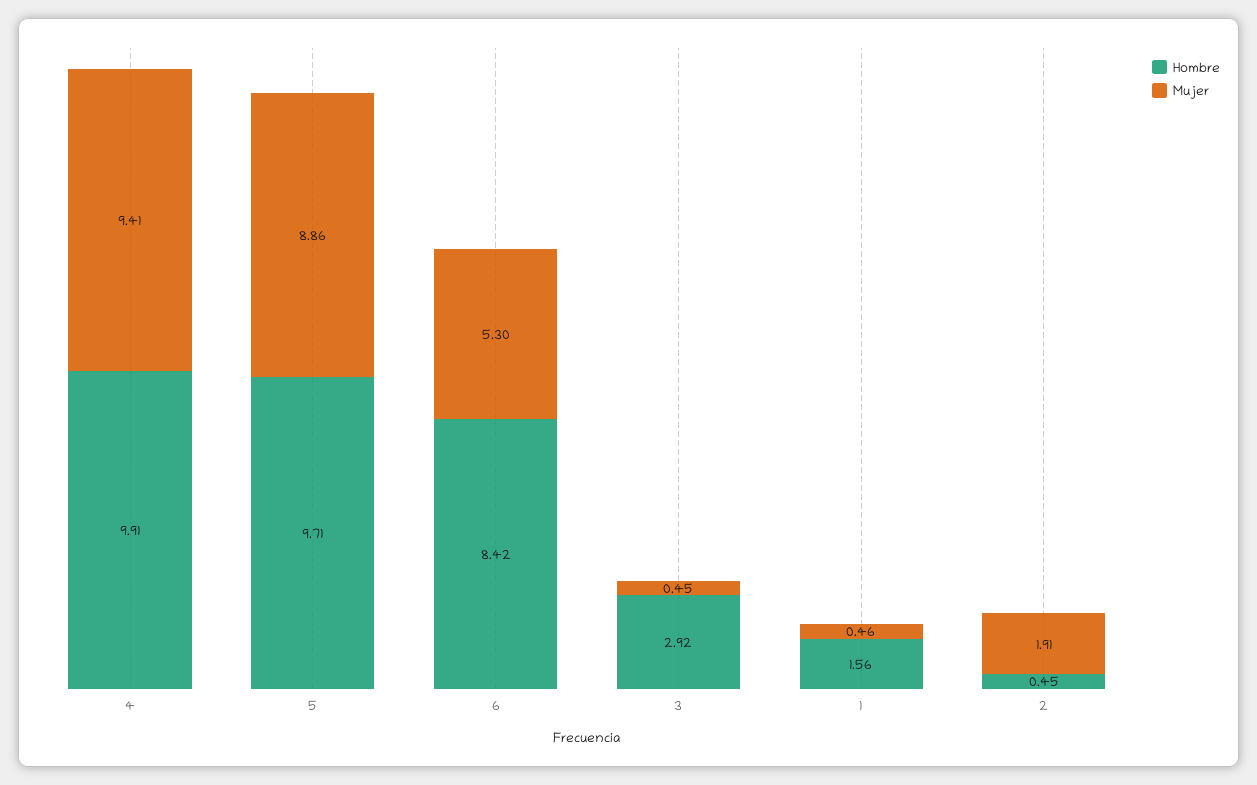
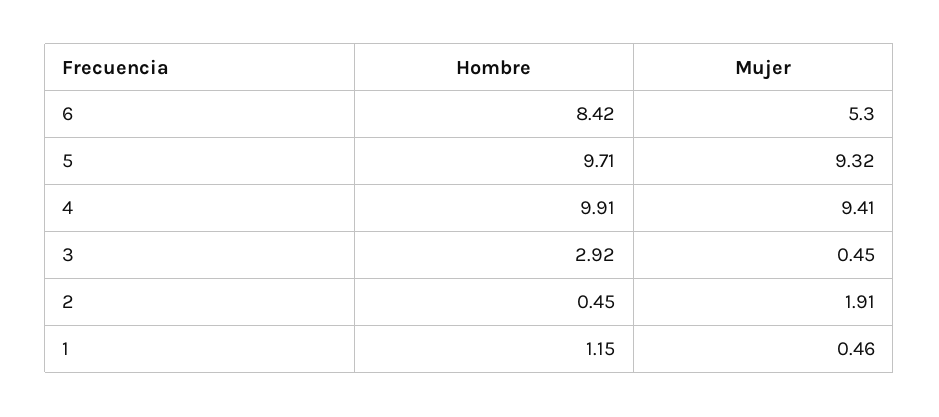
  {
    "Hombre": {
      "4": 9.91,
      "5": 9.71,
      "6": 8.42,
      "3": 2.92,
-     "1": 1.56,
+     "1": 1.15,
      "2": 0.45
    },
    "Mujer": {
      "4": 9.41,
-     "5": 8.86,
+     "5": 9.32,
      "6": 5.3,
      "3": 0.45,
      "1": 0.46,
      "2": 1.91
    }
  }

